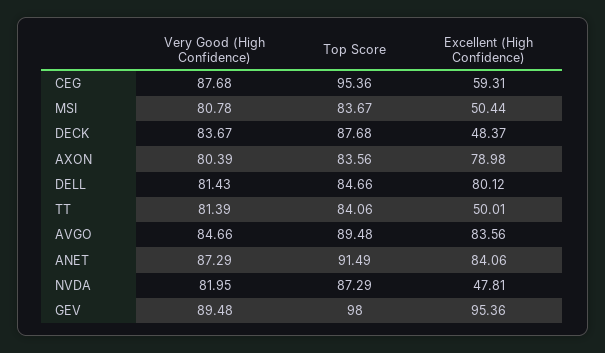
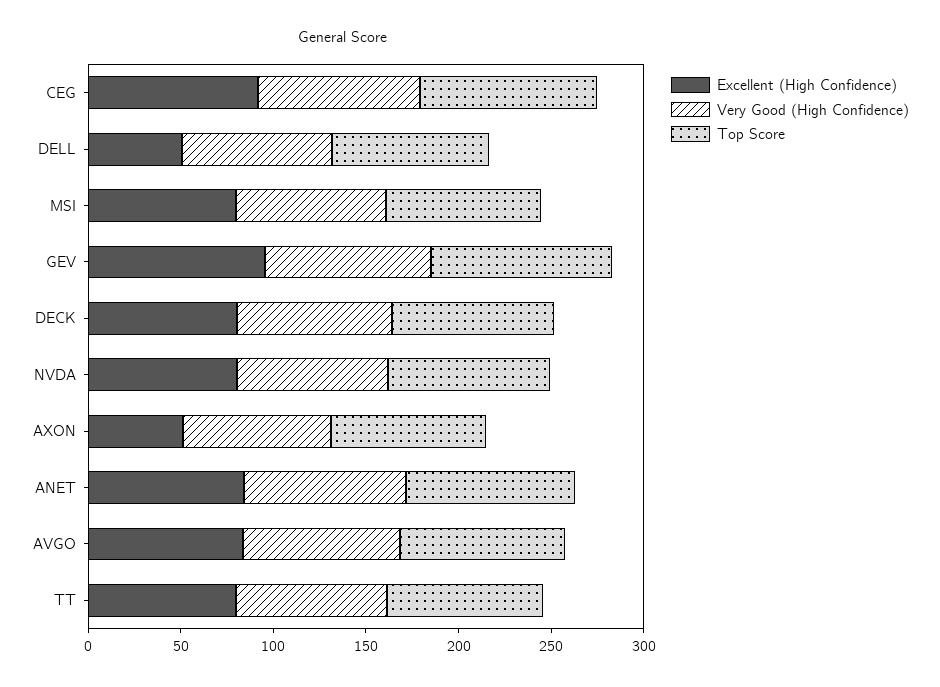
  {
    "Very Good (High Confidence)": {
      "CEG": 87.68,
      "MSI": 80.78,
      "DECK": 83.67,
      "AXON": 80.39,
      "DELL": 81.43,
      "TT": 81.39,
      "AVGO": 84.66,
      "ANET": 87.29,
      "NVDA": 81.95,
      "GEV": 89.48
    },
    "Top Score": {
      "CEG": 95.36,
      "MSI": 83.67,
      "DECK": 87.68,
      "AXON": 83.56,
      "DELL": 84.66,
      "TT": 84.06,
      "AVGO": 89.48,
      "ANET": 91.49,
      "NVDA": 87.29,
      "GEV": 98
    },
    "Excellent (High Confidence)": {
-     "CEG": 59.31,
+     "CEG": 90,
-     "MSI": 50.44,
+     "MSI": 80,
-     "DECK": 48.37,
+     "DECK": 80,
-     "AXON": 78.98,
+     "AXON": 50,
-     "DELL": 80.12,
+     "DELL": 50,
-     "TT": 50.01,
+     "TT": 80,
      "AVGO": 83.56,
      "ANET": 84.06,
-     "NVDA": 47.81,
+     "NVDA": 80,
      "GEV": 95.36
    }
  }

